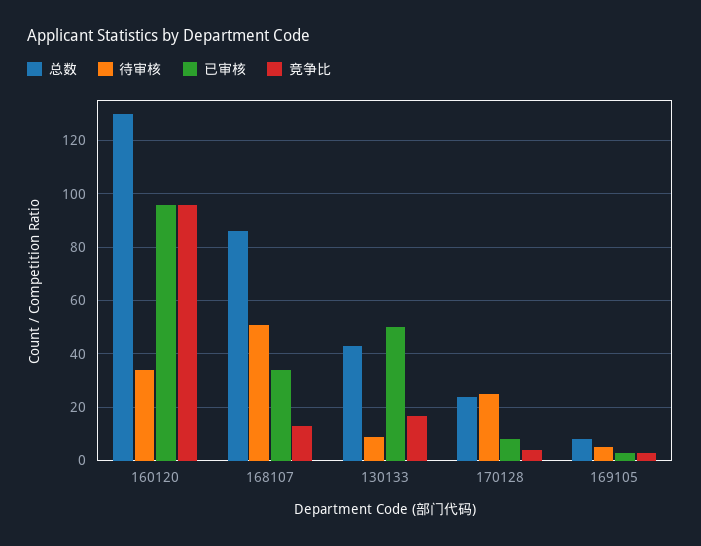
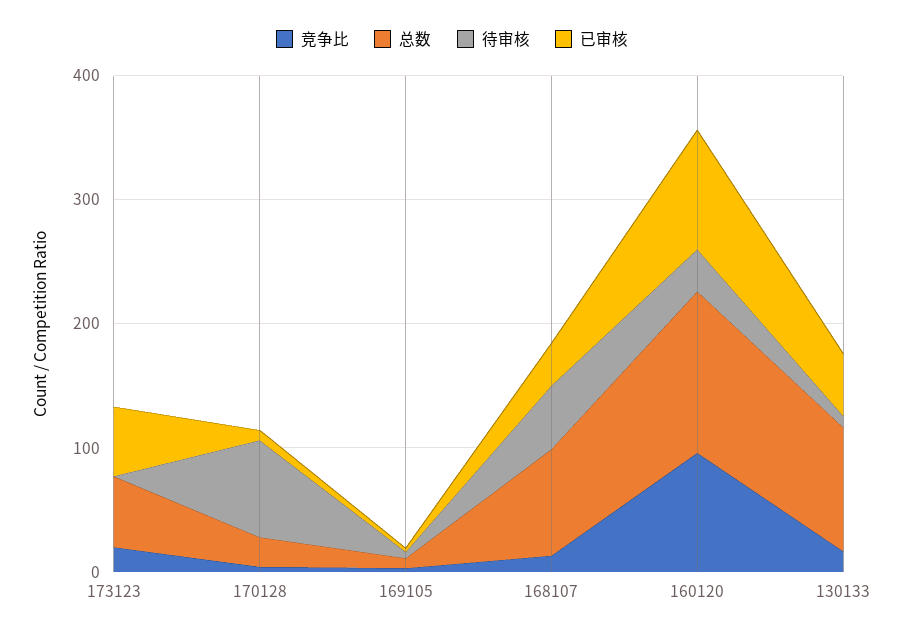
  {
    "总数": {
      "160120": 130,
      "168107": 85,
-     "130133": 42.5,
+     "130133": 100,
      "170128": 25,
-     "169105": 7.5
+     "169105": 7.5,
+     "173123": 60
    },
    "待审核": {
      "160120": 35,
      "168107": 50,
      "130133": 10,
-     "170128": 25,
+     "170128": 80,
-     "169105": 5
+     "169105": 5,
+     "173123": 0
    },
    "已审核": {
      "160120": 95,
      "168107": 35,
      "130133": 50,
      "170128": 7.5,
-     "169105": 2.5
+     "169105": 2.5,
+     "173123": 60
    },
    "竞争比": {
      "160120": 95,
      "168107": 12.5,
      "130133": 17.5,
      "170128": 5,
-     "169105": 2.5
+     "169105": 2.5,
+     "173123": 20
    }
  }

